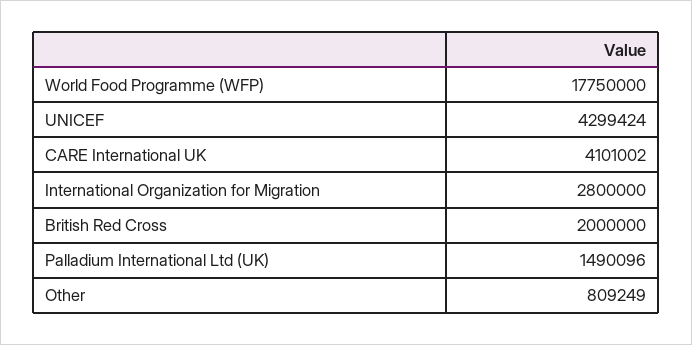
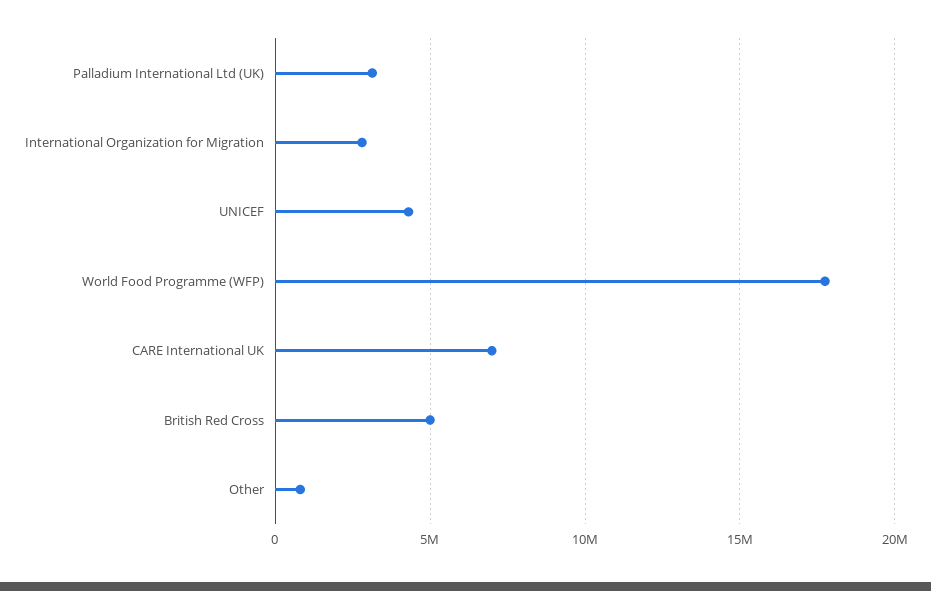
  {
    "World Food Programme (WFP)": 17750000,
    "UNICEF": 4299424,
-   "CARE International UK": 4101002,
+   "CARE International UK": 7000000,
    "International Organization for Migration": 2800000,
-   "British Red Cross": 2000000,
+   "British Red Cross": 5000000,
-   "Palladium International Ltd (UK)": 1490096,
+   "Palladium International Ltd (UK)": 3000000,
    "Other": 809249
  }

